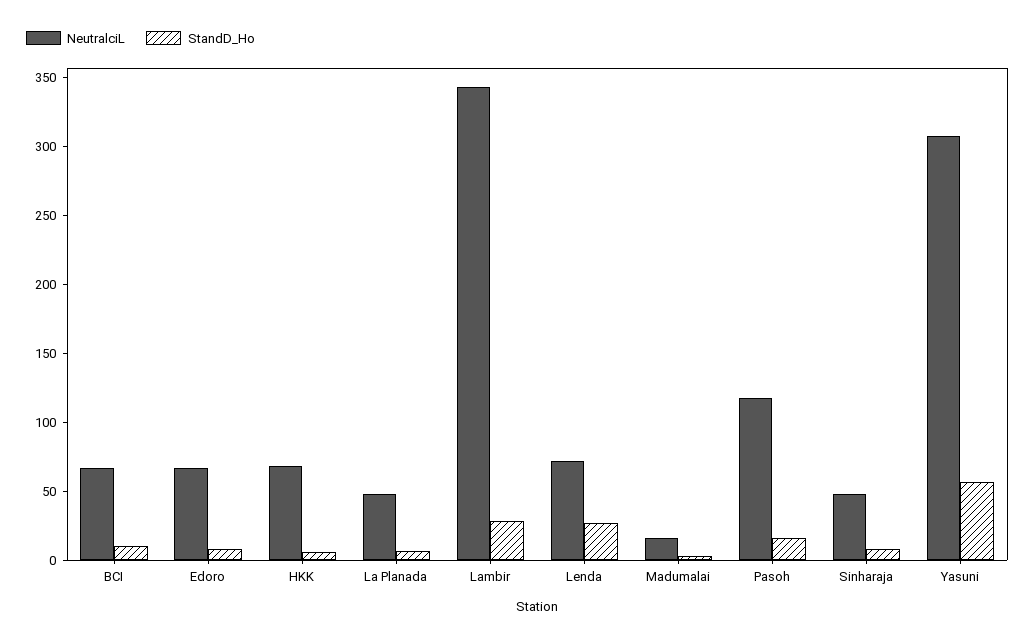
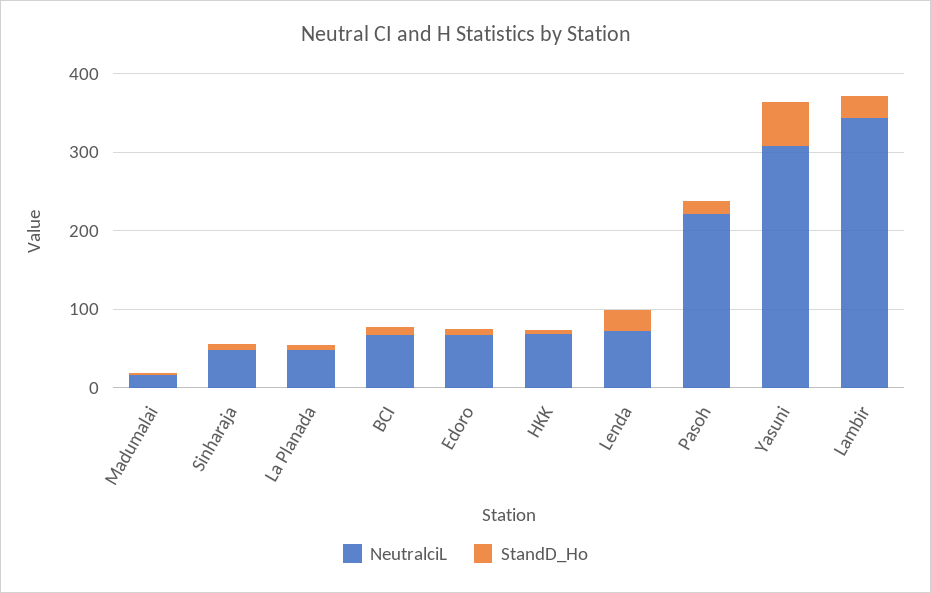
  {
    "NeutralciL": {
      "BCI": 70,
      "Edoro": 70,
      "HKK": 70,
      "La Planada": 50,
      "Lambir": 340,
      "Lenda": 70,
      "Madumalai": 20,
-     "Pasoh": 120,
+     "Pasoh": 220,
      "Sinharaja": 50,
      "Yasuni": 310
    },
    "StandD_Ho": {
      "BCI": 10,
      "Edoro": 10,
      "HKK": 10,
      "La Planada": 10,
      "Lambir": 30,
      "Lenda": 30,
      "Madumalai": 0,
      "Pasoh": 20,
      "Sinharaja": 10,
      "Yasuni": 60
    }
  }

